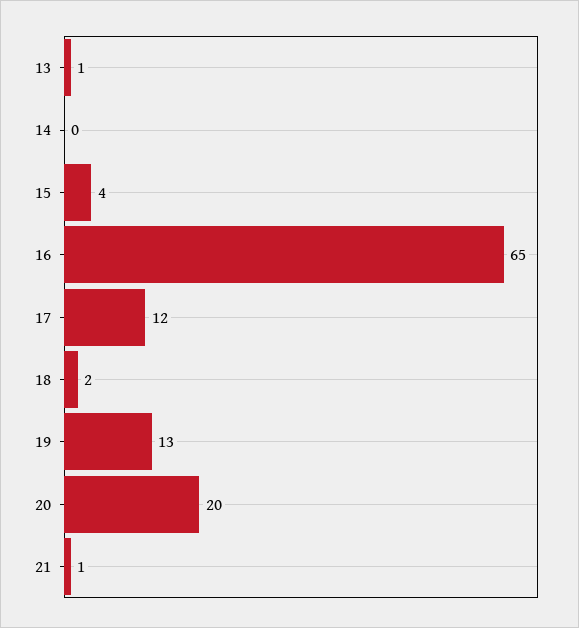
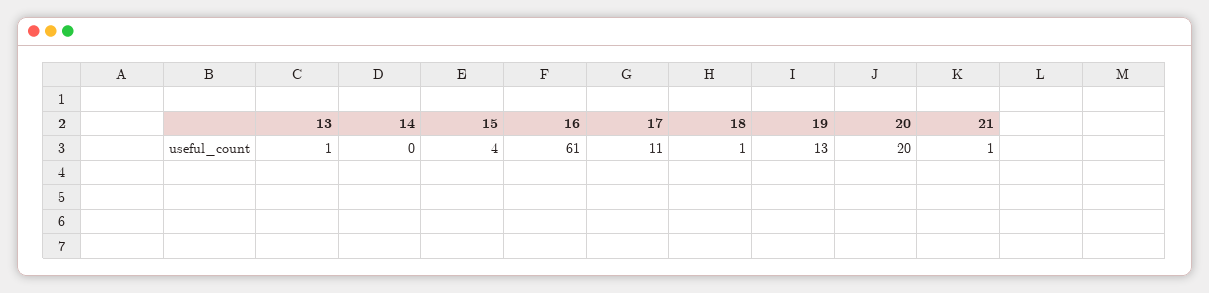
  {
    "13": 1,
    "14": 0,
    "15": 4,
-   "16": 65,
+   "16": 61,
-   "17": 12,
+   "17": 11,
-   "18": 2,
+   "18": 1,
    "19": 13,
    "20": 20,
    "21": 1
  }

